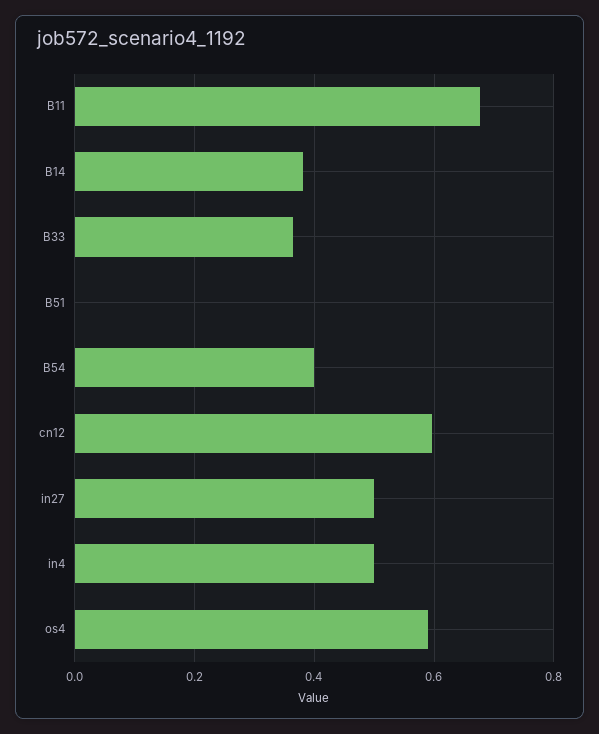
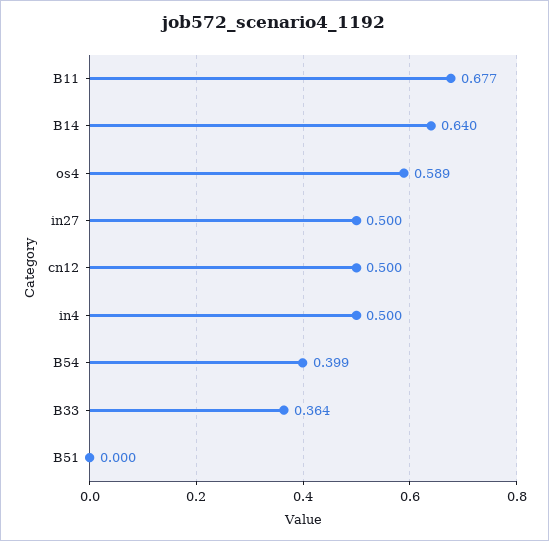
  {
    "B11": 0.677,
-   "B14": 0.38,
+   "B14": 0.64,
    "B33": 0.364,
    "B51": 0,
    "B54": 0.399,
-   "cn12": 0.6,
+   "cn12": 0.5,
    "in27": 0.5,
    "in4": 0.5,
    "os4": 0.589
  }

